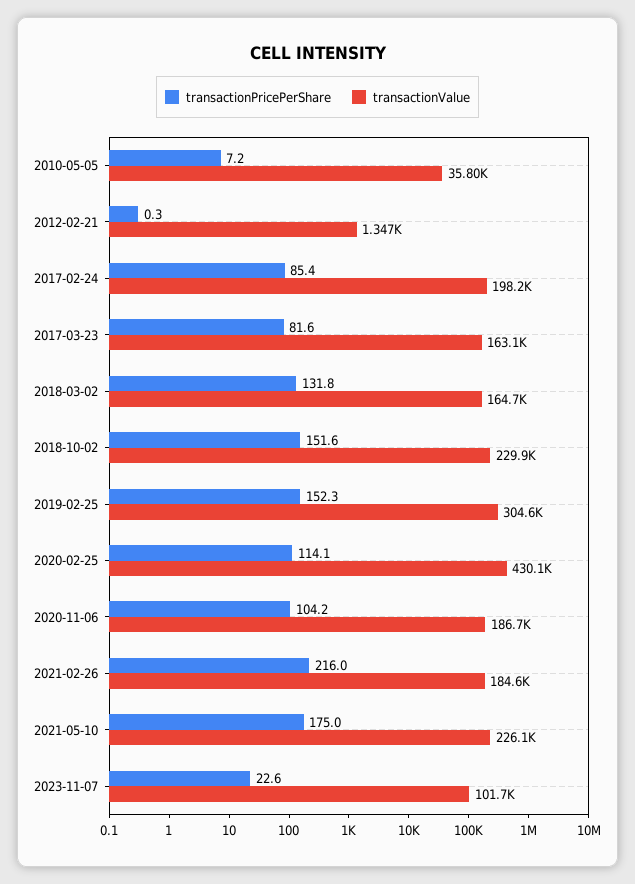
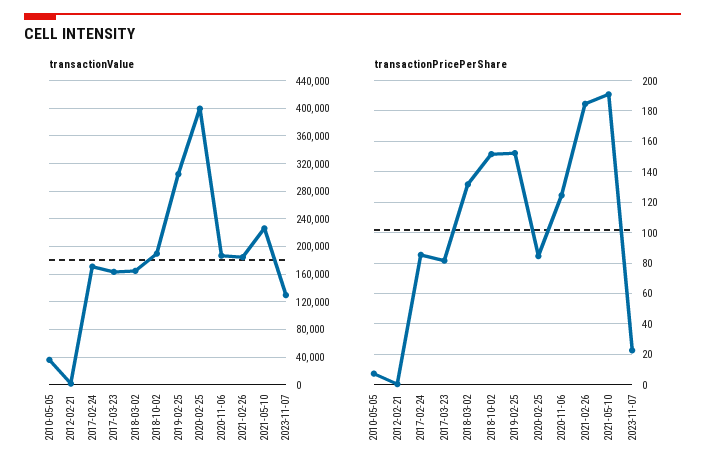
  {
    "transactionPricePerShare": {
      "2010-05-05": 7.2,
      "2012-02-21": 0.3,
      "2017-02-24": 85.4,
      "2017-03-23": 81.6,
      "2018-03-02": 131.8,
      "2018-10-02": 151.6,
      "2019-02-25": 152.3,
-     "2020-02-25": 114.1,
+     "2020-02-25": 85,
-     "2020-11-06": 104.2,
+     "2020-11-06": 125,
-     "2021-02-26": 216,
+     "2021-02-26": 185,
-     "2021-05-10": 175,
+     "2021-05-10": 190,
      "2023-11-07": 22.6
    },
    "transactionValue": {
      "2010-05-05": 35800,
      "2012-02-21": 1347,
-     "2017-02-24": 198200,
+     "2017-02-24": 170000,
      "2017-03-23": 163100,
      "2018-03-02": 164700,
-     "2018-10-02": 229900,
+     "2018-10-02": 190000,
      "2019-02-25": 304600,
-     "2020-02-25": 430100,
+     "2020-02-25": 400000,
      "2020-11-06": 186700,
      "2021-02-26": 184600,
      "2021-05-10": 226100,
-     "2023-11-07": 101700
+     "2023-11-07": 130000
    }
  }

